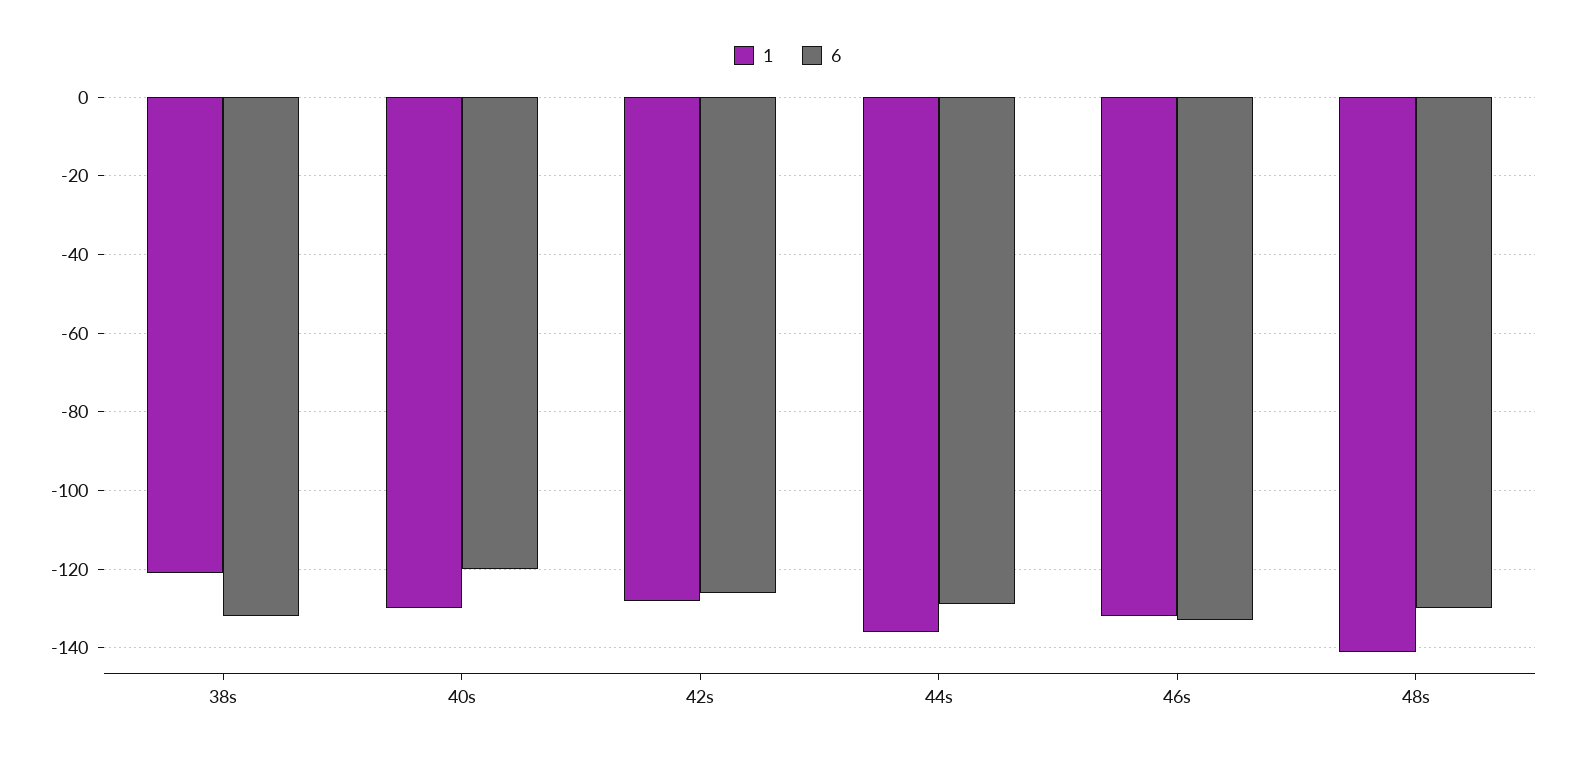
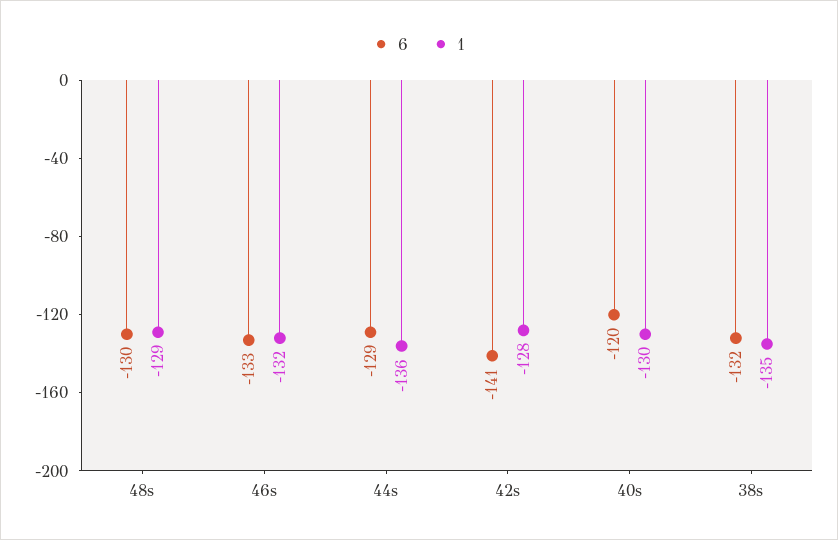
  {
    "1": {
-     "38s": -120,
+     "38s": -135,
      "40s": -130,
      "42s": -128,
      "44s": -136,
      "46s": -132,
-     "48s": -140
+     "48s": -129
    },
    "6": {
      "38s": -132,
      "40s": -120,
-     "42s": -125,
+     "42s": -141,
      "44s": -129,
      "46s": -133,
      "48s": -130
    }
  }

